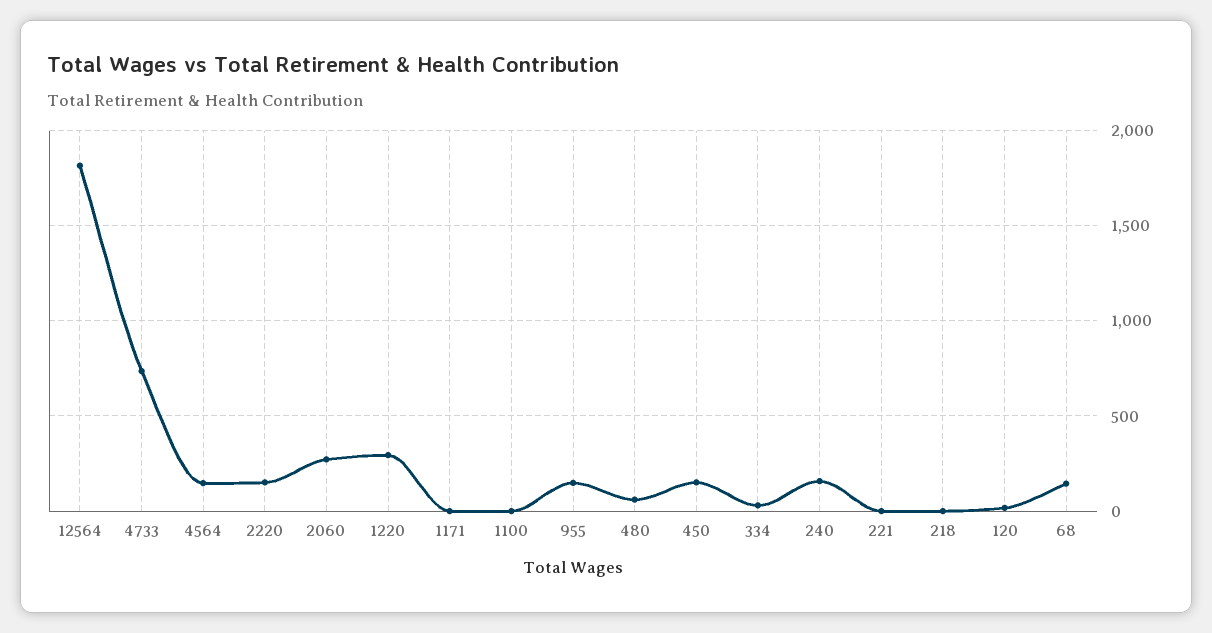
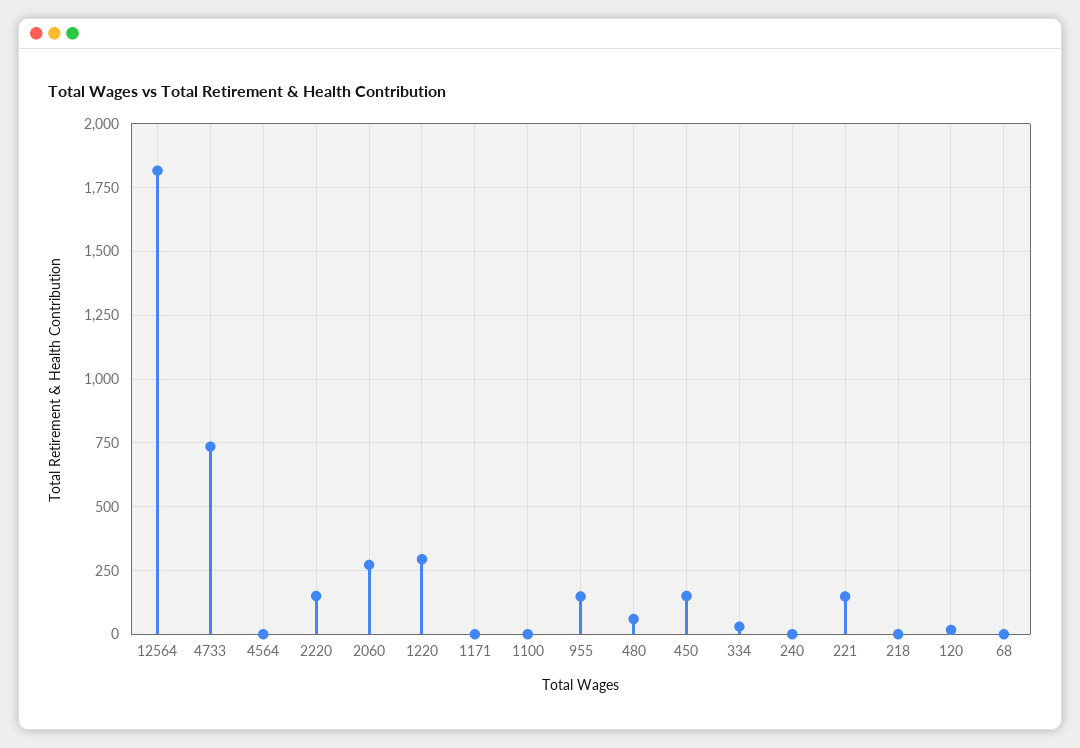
  {
    "12564": 1825,
    "4733": 725,
-   "4564": 150,
+   "4564": 0,
    "2220": 150,
    "2060": 275,
    "1220": 300,
    "1171": 0,
    "1100": 0,
    "955": 150,
    "480": 50,
    "450": 150,
    "334": 25,
-   "240": 150,
+   "240": 0,
-   "221": 0,
+   "221": 150,
    "218": 0,
    "120": 25,
-   "68": 150
+   "68": 0
  }

